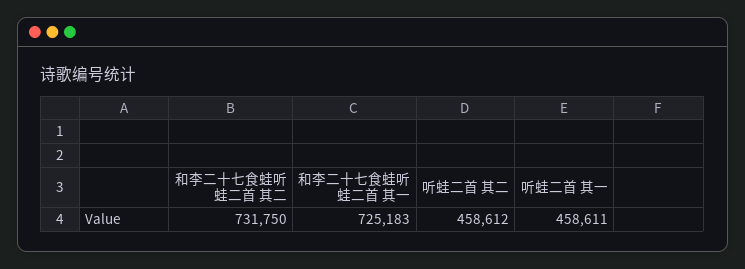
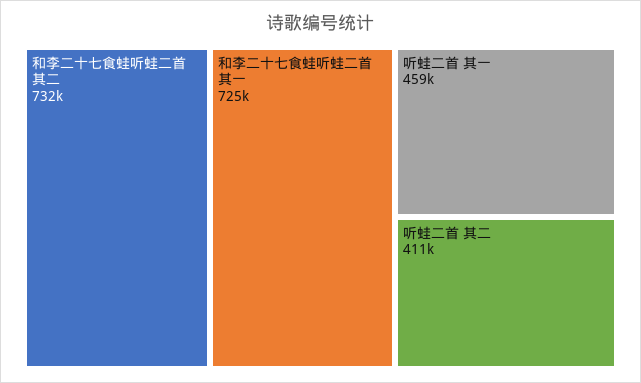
  {
    "和李二十七食蛙听蛙二首 其二": 731750,
    "和李二十七食蛙听蛙二首 其一": 725183,
-   "听蛙二首 其二": 458612,
+   "听蛙二首 其二": 411000,
    "听蛙二首 其一": 458611
  }

